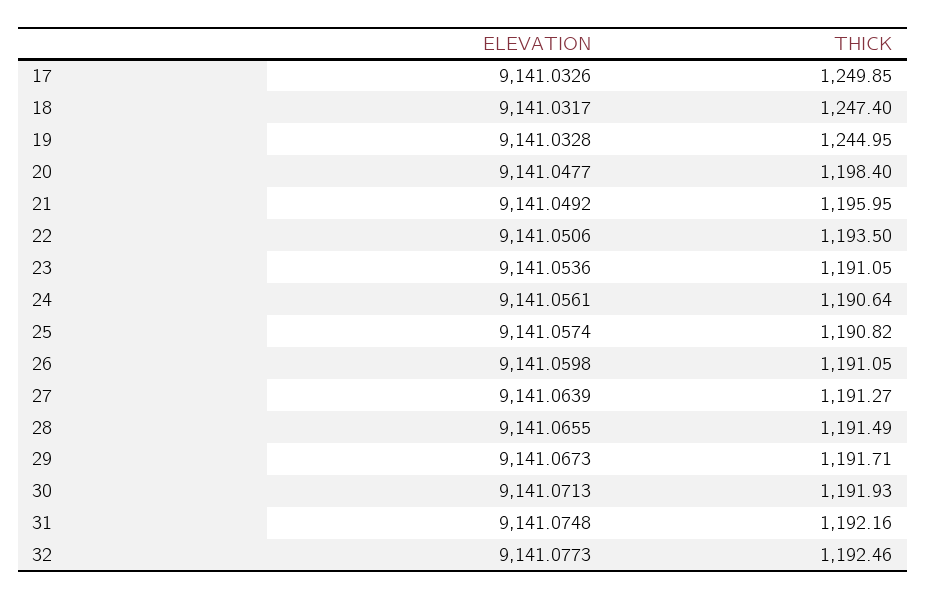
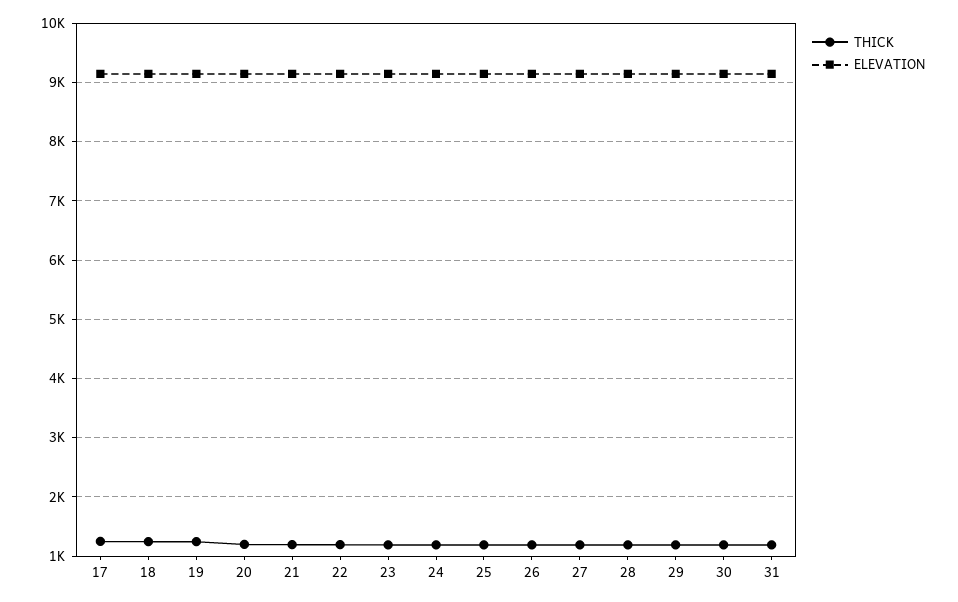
  {
    "ELEVATION": {
      "17": 9141.0326,
      "18": 9141.0317,
      "19": 9141.0328,
      "20": 9141.0477,
      "21": 9141.0492,
      "22": 9141.0506,
      "23": 9141.0536,
      "24": 9141.0561,
      "25": 9141.0574,
      "26": 9141.0598,
      "27": 9141.0639,
      "28": 9141.0655,
      "29": 9141.0673,
      "30": 9141.0713,
-     "31": 9141.0748,
+     "31": 9141.0748
-     "32": 9141.0773
    },
    "THICK": {
      "17": 1249.85,
      "18": 1247.4,
      "19": 1244.95,
      "20": 1198.4,
      "21": 1195.95,
      "22": 1193.5,
      "23": 1191.05,
      "24": 1190.64,
      "25": 1190.82,
      "26": 1191.05,
      "27": 1191.27,
      "28": 1191.49,
      "29": 1191.71,
      "30": 1191.93,
-     "31": 1192.16,
+     "31": 1192.16
-     "32": 1192.46
    }
  }

